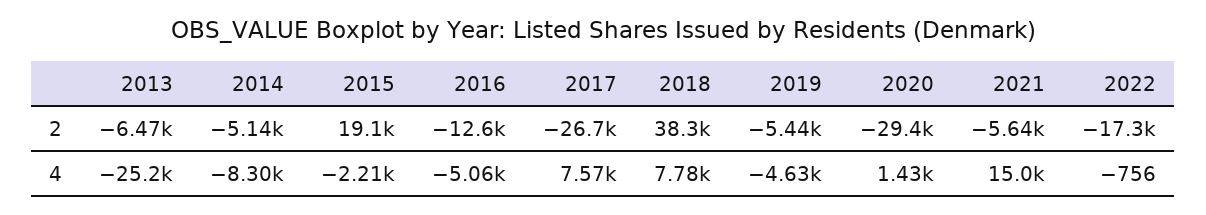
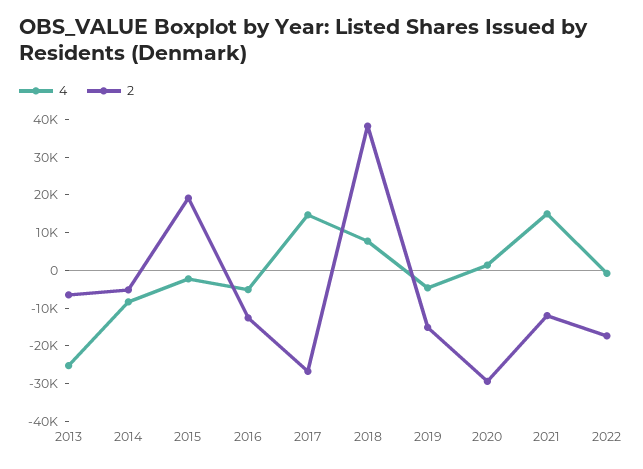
  {
    "2": {
      "2013": -6470,
      "2014": -5140,
      "2015": 19100,
      "2016": -12600,
      "2017": -26700,
      "2018": 38300,
-     "2019": -5440,
+     "2019": -15000,
      "2020": -29400,
-     "2021": -5640,
+     "2021": -12500,
      "2022": -17300
    },
    "4": {
      "2013": -25200,
      "2014": -8300,
      "2015": -2210,
      "2016": -5060,
-     "2017": 7570,
+     "2017": 15000,
      "2018": 7780,
      "2019": -4630,
      "2020": 1430,
      "2021": 15000,
      "2022": -756
    }
  }

